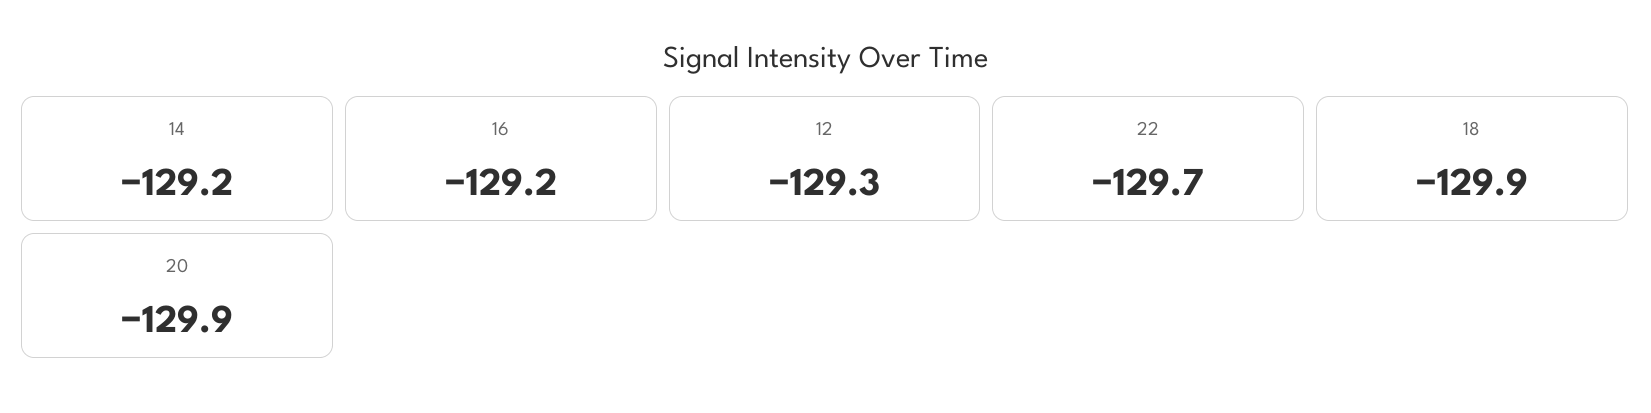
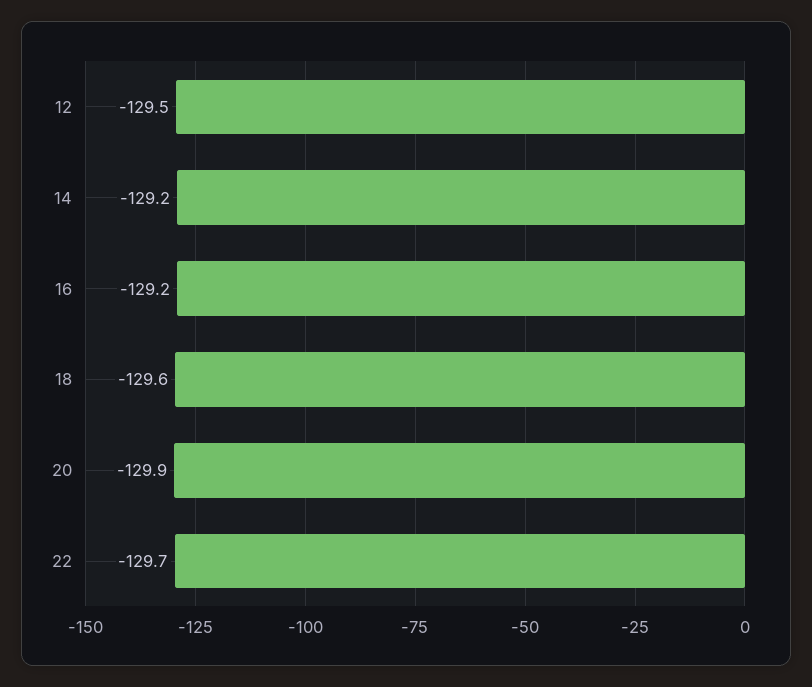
  {
    "14": -129.2,
    "16": -129.2,
-   "12": -129.3,
+   "12": -129.5,
    "22": -129.7,
-   "18": -129.9,
+   "18": -129.6,
    "20": -129.9
  }

